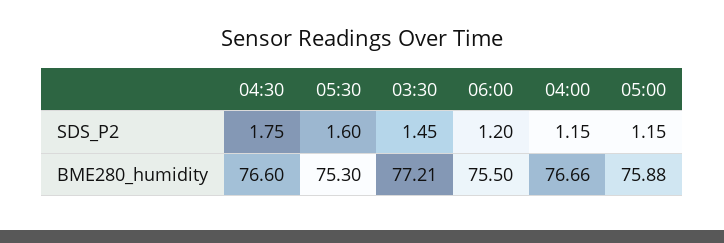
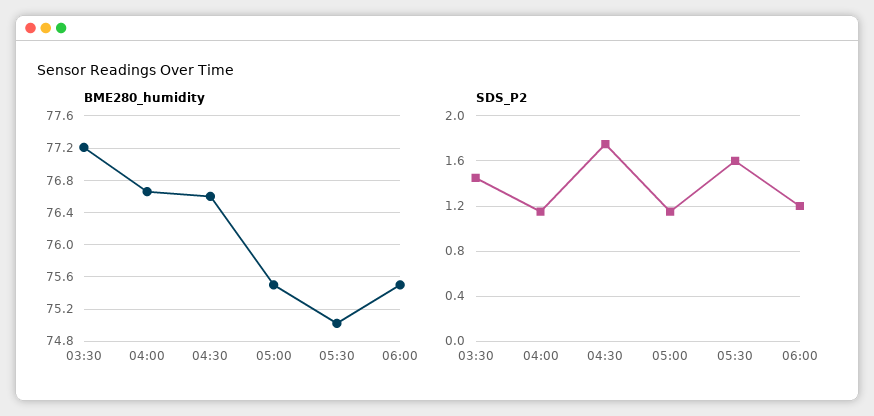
  {
    "SDS_P2": {
      "04:30": 1.75,
      "05:30": 1.6,
      "03:30": 1.45,
      "06:00": 1.2,
      "04:00": 1.15,
      "05:00": 1.15
    },
    "BME280_humidity": {
      "04:30": 76.6,
-     "05:30": 75.3,
+     "05:30": 75,
      "03:30": 77.21,
      "06:00": 75.5,
      "04:00": 76.66,
-     "05:00": 75.88
+     "05:00": 75.5
    }
  }

